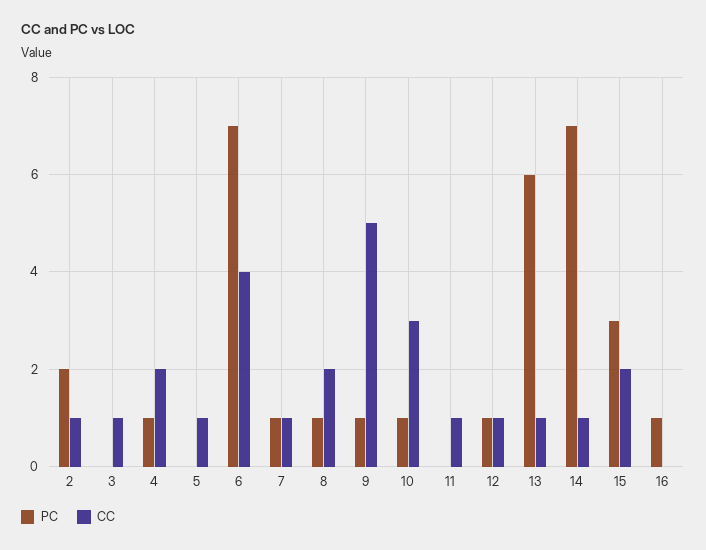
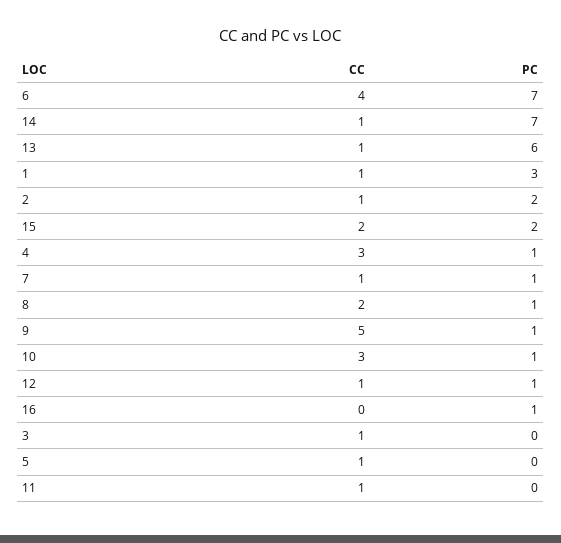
  {
    "PC": {
      "2": 2,
      "3": 0,
      "4": 1,
      "5": 0,
      "6": 7,
      "7": 1,
      "8": 1,
      "9": 1,
      "10": 1,
      "11": 0,
      "12": 1,
      "13": 6,
      "14": 7,
-     "15": 3,
+     "15": 2,
-     "16": 1
+     "16": 1,
+     "1": 3
    },
    "CC": {
      "2": 1,
      "3": 1,
-     "4": 2,
+     "4": 3,
      "5": 1,
      "6": 4,
      "7": 1,
      "8": 2,
      "9": 5,
      "10": 3,
      "11": 1,
      "12": 1,
      "13": 1,
      "14": 1,
      "15": 2,
-     "16": 0
+     "16": 0,
+     "1": 1
    }
  }

